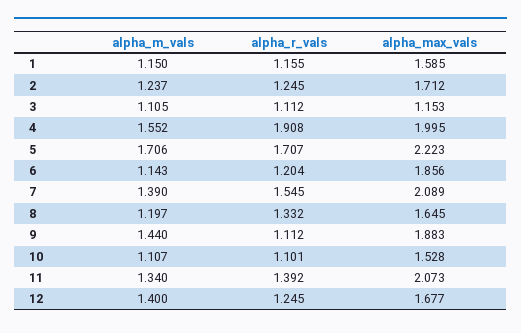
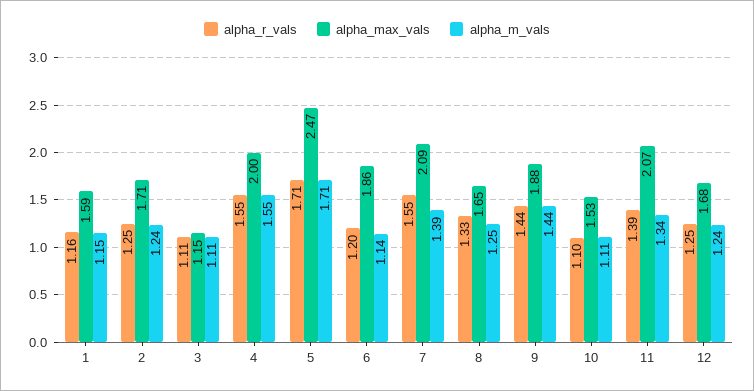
  {
    "alpha_m_vals": {
      "1": 1.15,
      "2": 1.237,
      "3": 1.105,
      "4": 1.552,
      "5": 1.706,
      "6": 1.143,
      "7": 1.39,
-     "8": 1.197,
+     "8": 1.25,
      "9": 1.44,
      "10": 1.107,
      "11": 1.34,
-     "12": 1.4
+     "12": 1.24
    },
    "alpha_r_vals": {
      "1": 1.155,
      "2": 1.245,
      "3": 1.112,
-     "4": 1.908,
+     "4": 1.55,
      "5": 1.707,
      "6": 1.204,
      "7": 1.545,
      "8": 1.332,
-     "9": 1.112,
+     "9": 1.44,
      "10": 1.101,
      "11": 1.392,
      "12": 1.245
    },
    "alpha_max_vals": {
      "1": 1.585,
      "2": 1.712,
      "3": 1.153,
      "4": 1.995,
-     "5": 2.223,
+     "5": 2.47,
      "6": 1.856,
      "7": 2.089,
      "8": 1.645,
      "9": 1.883,
      "10": 1.528,
      "11": 2.073,
      "12": 1.677
    }
  }

